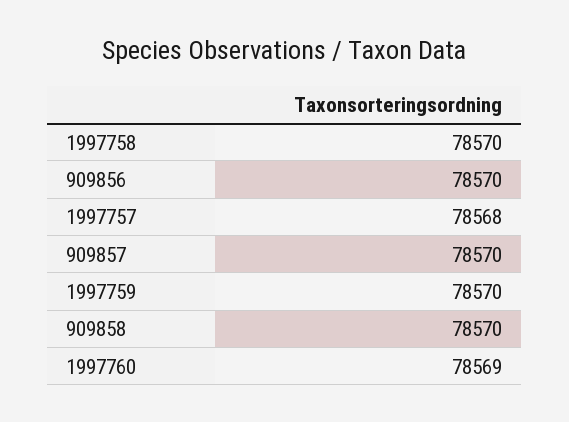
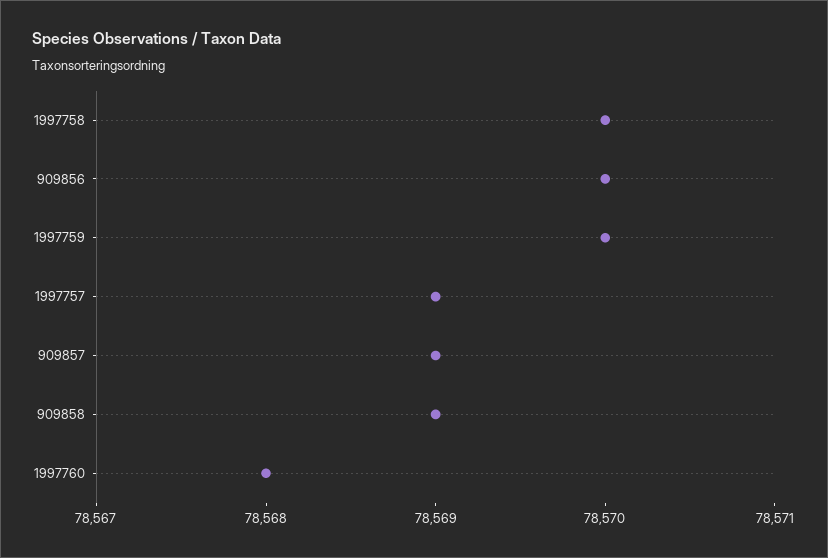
  {
    "1997758": 78570,
    "909856": 78570,
-   "1997757": 78568,
+   "1997757": 78569,
-   "909857": 78570,
+   "909857": 78569,
    "1997759": 78570,
-   "909858": 78570,
+   "909858": 78569,
-   "1997760": 78569
+   "1997760": 78568
  }

